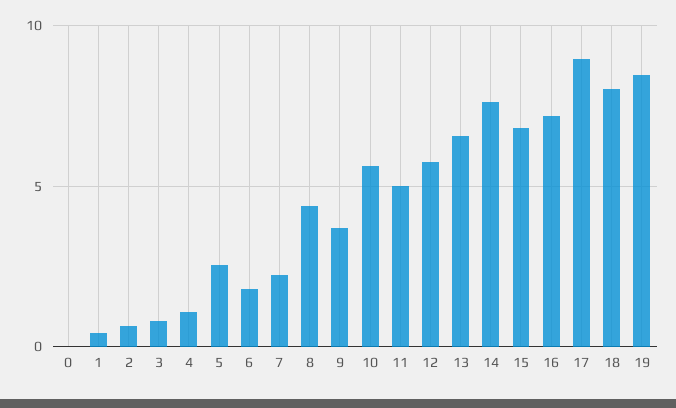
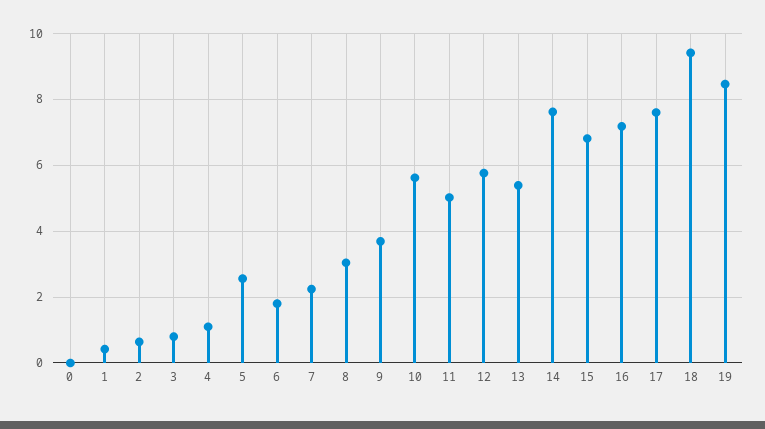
  {
    "0": 0,
    "1": 0.4,
    "2": 0.6,
    "3": 0.8,
    "4": 1.2,
    "5": 2.6,
    "6": 1.8,
    "7": 2.2,
-   "8": 4.5,
+   "8": 3,
    "9": 3.6,
    "10": 5.6,
    "11": 5,
    "12": 5.8,
-   "13": 6.5,
+   "13": 5.4,
    "14": 7.6,
    "15": 6.8,
    "16": 7.2,
-   "17": 9,
+   "17": 7.6,
-   "18": 8,
+   "18": 9.4,
    "19": 8.4
  }

